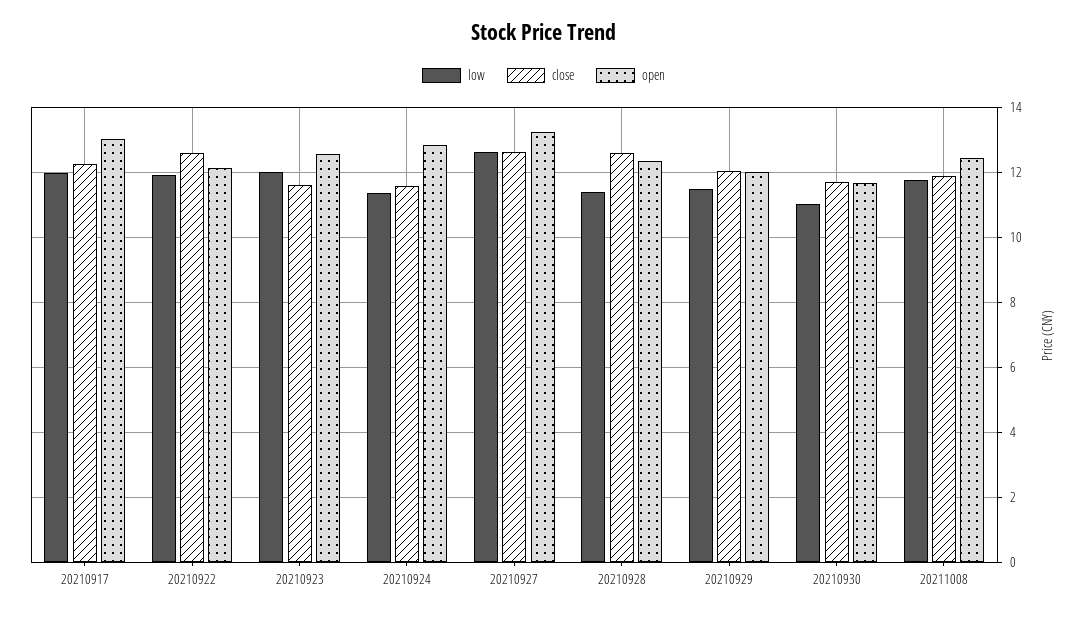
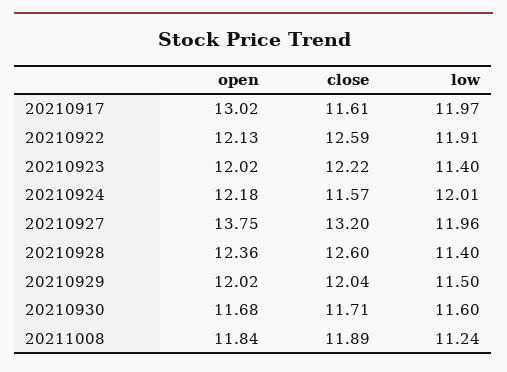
  {
    "low": {
      "20210917": 11.97,
      "20210922": 11.91,
-     "20210923": 12,
+     "20210923": 11.4,
-     "20210924": 11.4,
+     "20210924": 12.01,
-     "20210927": 12.6,
+     "20210927": 11.96,
      "20210928": 11.4,
      "20210929": 11.5,
-     "20210930": 11,
+     "20210930": 11.6,
-     "20211008": 11.8
+     "20211008": 11.24
    },
    "close": {
-     "20210917": 12.2,
+     "20210917": 11.61,
      "20210922": 12.59,
-     "20210923": 11.6,
+     "20210923": 12.22,
      "20210924": 11.57,
-     "20210927": 12.6,
+     "20210927": 13.2,
      "20210928": 12.6,
      "20210929": 12.04,
      "20210930": 11.71,
      "20211008": 11.89
    },
    "open": {
      "20210917": 13.02,
      "20210922": 12.13,
-     "20210923": 12.6,
+     "20210923": 12.02,
-     "20210924": 12.8,
+     "20210924": 12.18,
-     "20210927": 13.2,
+     "20210927": 13.75,
      "20210928": 12.36,
      "20210929": 12.02,
      "20210930": 11.68,
-     "20211008": 12.4
+     "20211008": 11.84
    }
  }

